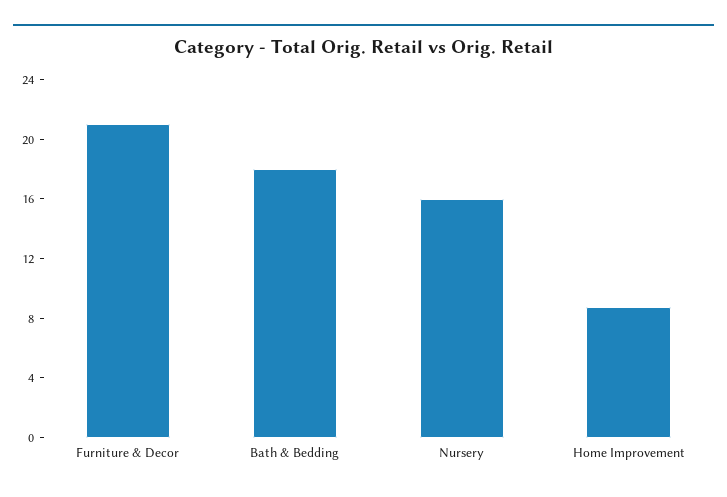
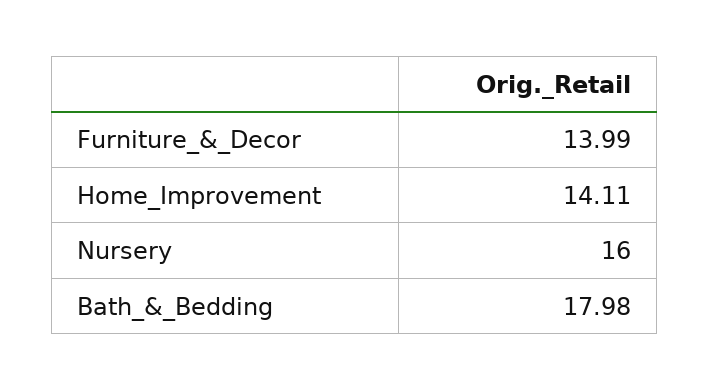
  {
-   "Furniture & Decor": 21,
+   "Furniture & Decor": 13.99,
    "Bath & Bedding": 17.98,
    "Nursery": 16,
-   "Home Improvement": 9
+   "Home Improvement": 14.11
  }

